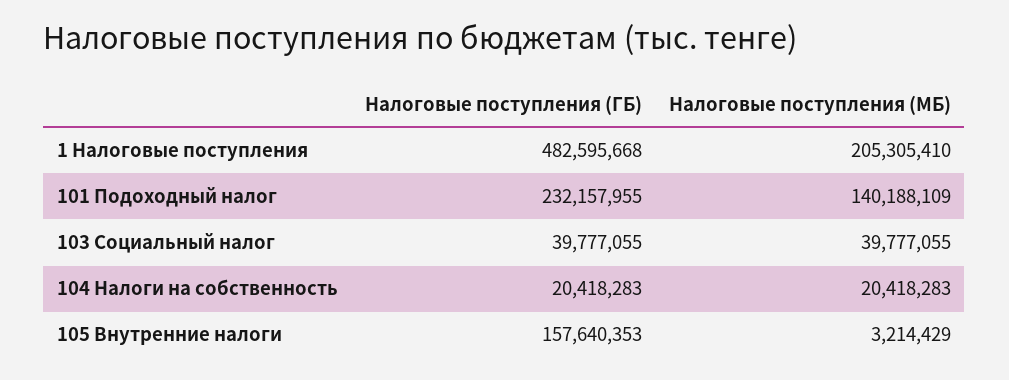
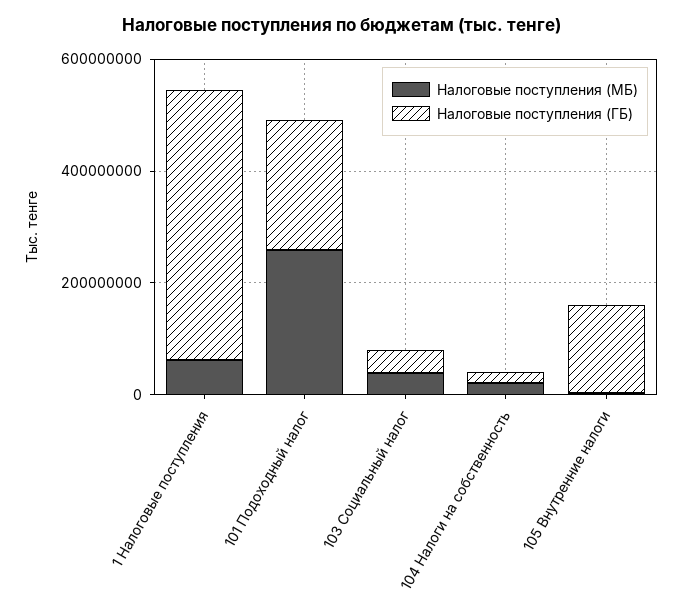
  {
    "Налоговые поступления (ГБ)": {
      "1 Налоговые поступления": 482595668,
      "101 Подоходный налог": 232157955,
      "103 Социальный налог": 39777055,
      "104 Налоги на собственность": 20418283,
      "105 Внутренние налоги": 157640353
    },
    "Налоговые поступления (МБ)": {
-     "1 Налоговые поступления": 205305410,
+     "1 Налоговые поступления": 50000000,
-     "101 Подоходный налог": 140188109,
+     "101 Подоходный налог": 250000000,
      "103 Социальный налог": 39777055,
      "104 Налоги на собственность": 20418283,
      "105 Внутренние налоги": 3214429
    }
  }

